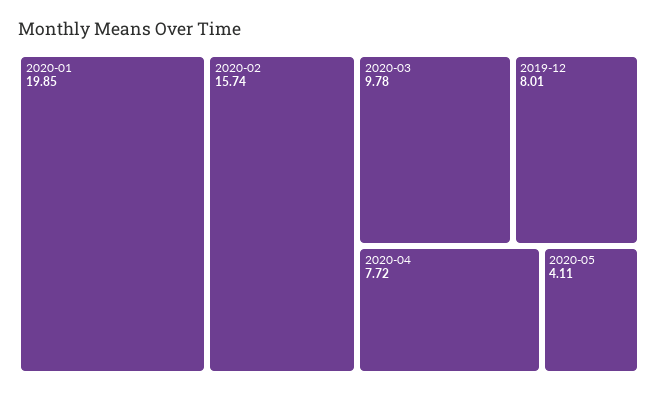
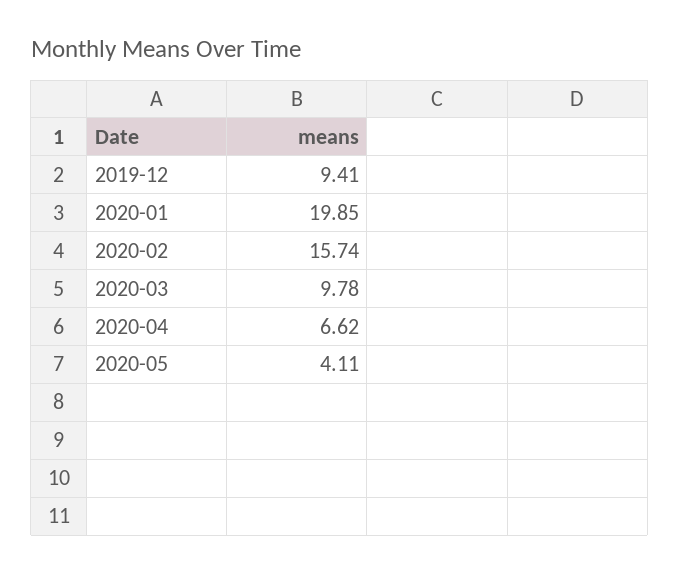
  {
    "2020-01": 19.85,
    "2020-02": 15.74,
    "2020-03": 9.78,
-   "2019-12": 8.01,
+   "2019-12": 9.41,
-   "2020-04": 7.72,
+   "2020-04": 6.62,
    "2020-05": 4.11
  }

